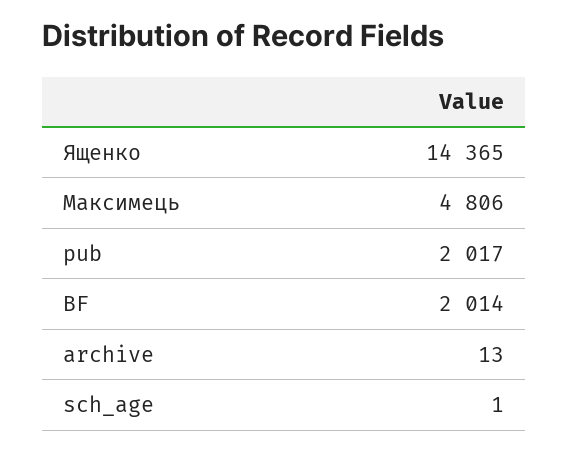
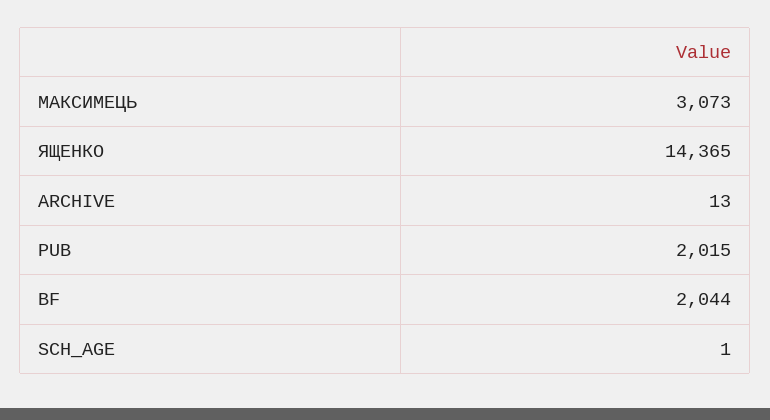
  {
    "Ященко": 14365,
-   "Максимець": 4806,
+   "Максимець": 3073,
-   "pub": 2017,
+   "pub": 2015,
-   "BF": 2014,
+   "BF": 2044,
    "archive": 13,
    "sch_age": 1
  }

